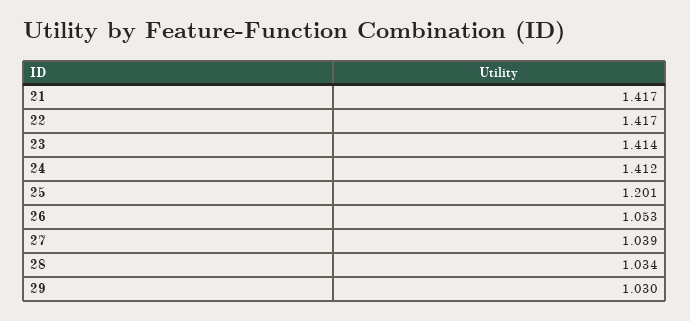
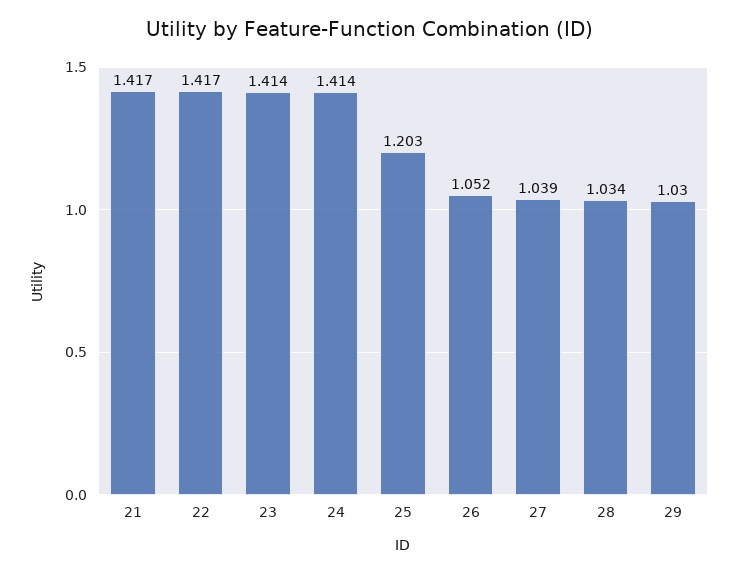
  {
    "21": 1.417,
    "22": 1.417,
    "23": 1.414,
-   "24": 1.412,
+   "24": 1.414,
-   "25": 1.201,
+   "25": 1.203,
-   "26": 1.053,
+   "26": 1.052,
    "27": 1.039,
    "28": 1.034,
    "29": 1.03
  }

